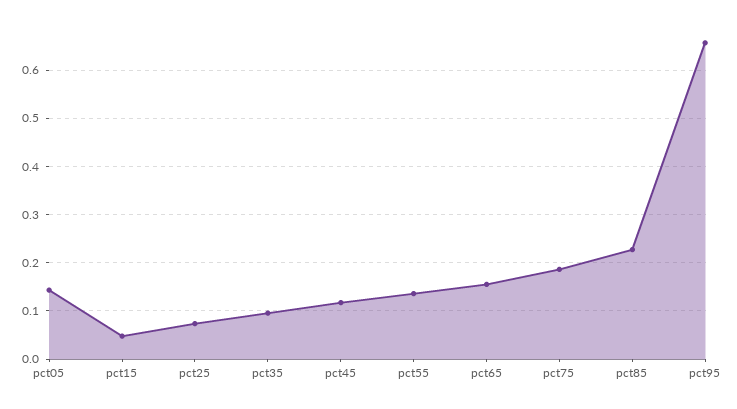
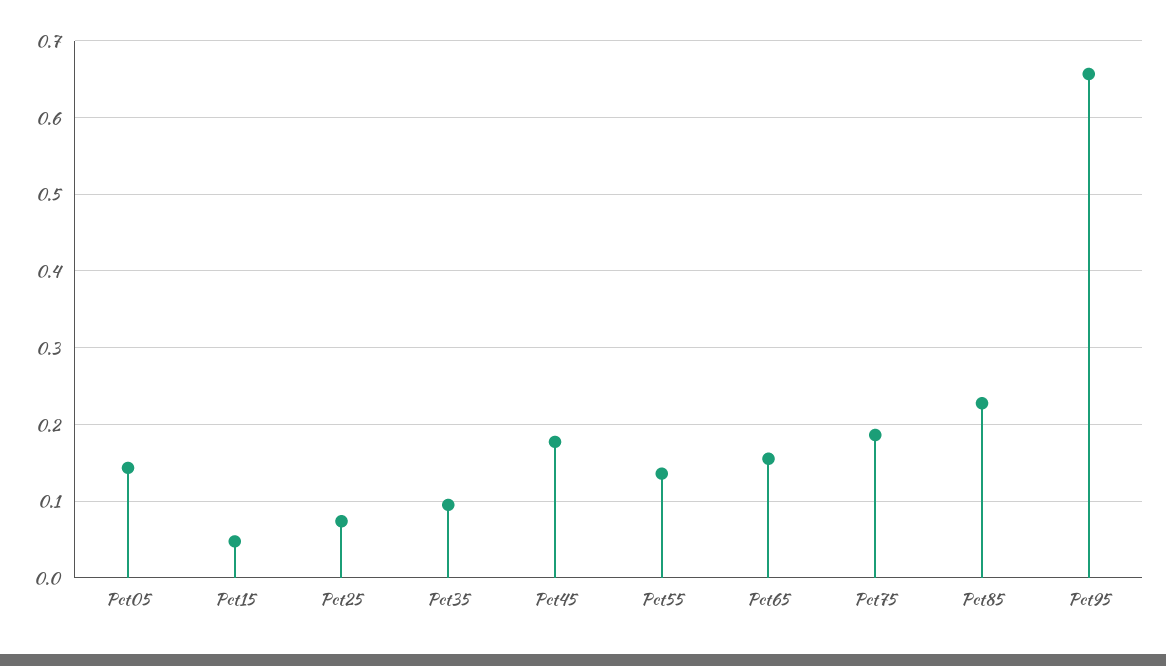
  {
    "pct05": 0.14,
    "pct15": 0.05,
    "pct25": 0.07,
    "pct35": 0.1,
-   "pct45": 0.12,
+   "pct45": 0.18,
    "pct55": 0.14,
    "pct65": 0.16,
    "pct75": 0.19,
    "pct85": 0.23,
    "pct95": 0.66
  }

